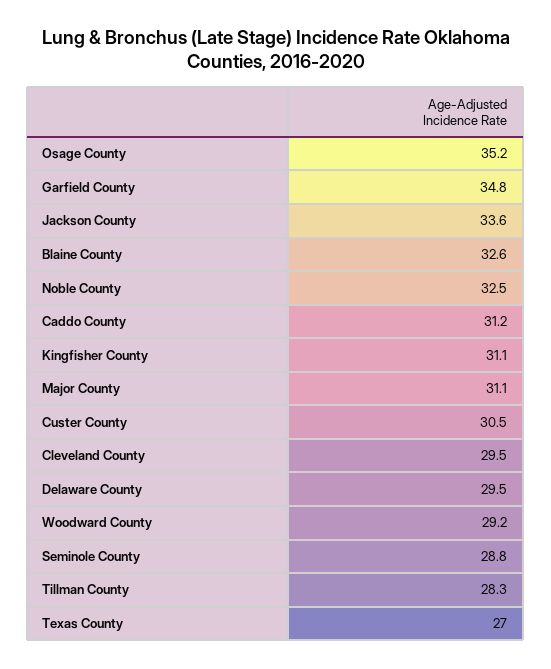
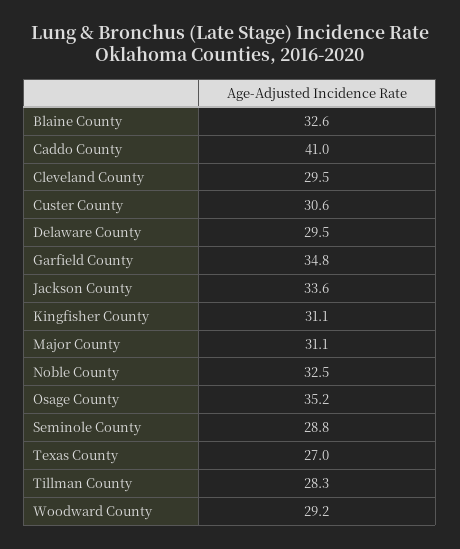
  {
    "Osage County": 35.2,
    "Garfield County": 34.8,
    "Jackson County": 33.6,
    "Blaine County": 32.6,
    "Noble County": 32.5,
-   "Caddo County": 31.2,
+   "Caddo County": 41,
    "Kingfisher County": 31.1,
    "Major County": 31.1,
-   "Custer County": 30.5,
+   "Custer County": 30.6,
    "Cleveland County": 29.5,
    "Delaware County": 29.5,
    "Woodward County": 29.2,
    "Seminole County": 28.8,
    "Tillman County": 28.3,
    "Texas County": 27
  }

